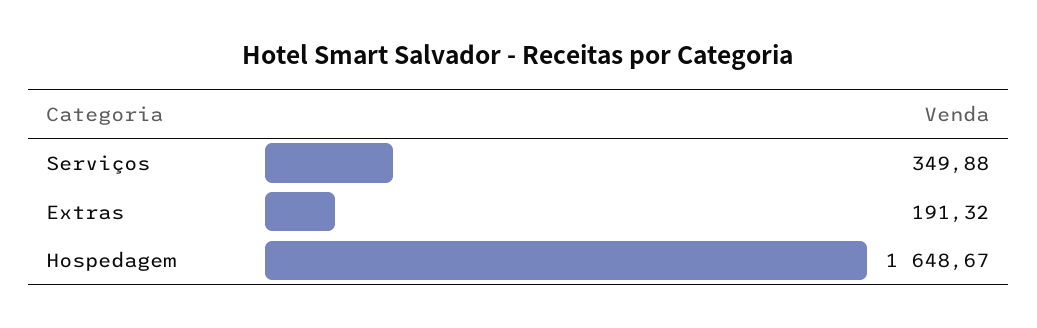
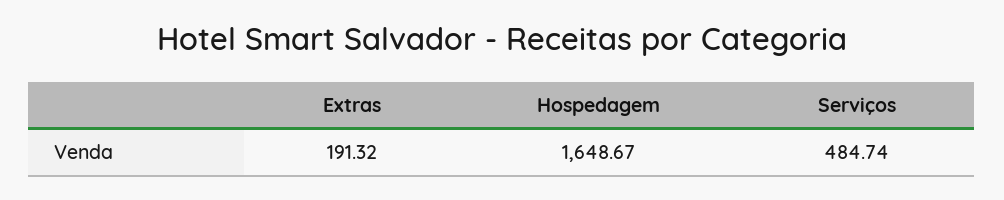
  {
-   "Serviços": 349.88,
+   "Serviços": 484.74,
    "Extras": 191.32,
    "Hospedagem": 1648.67
  }

